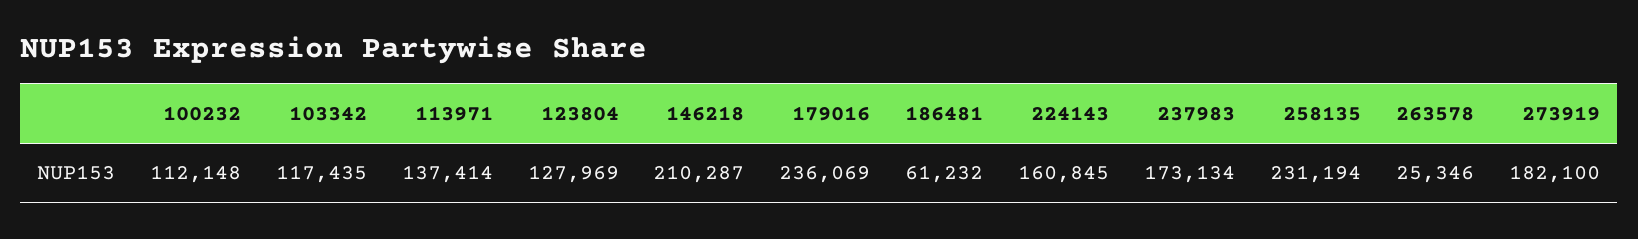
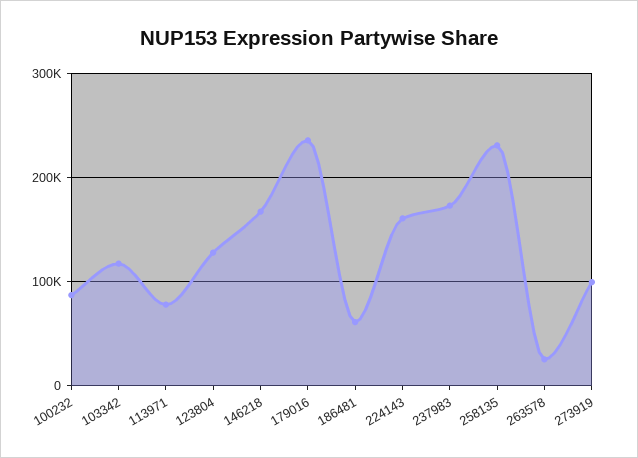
  {
-   "100232": 112148,
+   "100232": 90000,
    "103342": 117435,
-   "113971": 137414,
+   "113971": 80000,
    "123804": 127969,
-   "146218": 210287,
+   "146218": 170000,
    "179016": 236069,
    "186481": 61232,
    "224143": 160845,
    "237983": 173134,
    "258135": 231194,
    "263578": 25346,
-   "273919": 182100
+   "273919": 100000
  }

